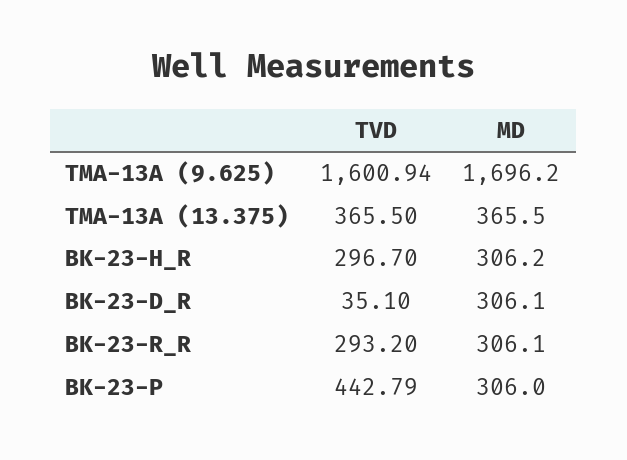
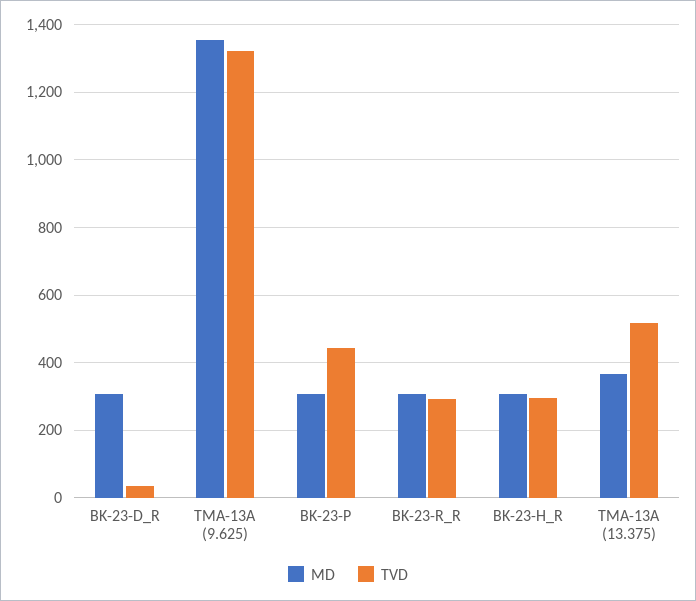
  {
    "TVD": {
-     "TMA-13A (9.625)": 1600.94,
+     "TMA-13A (9.625)": 1320,
-     "TMA-13A (13.375)": 365.5,
+     "TMA-13A (13.375)": 520,
      "BK-23-H_R": 296.7,
      "BK-23-D_R": 35.1,
      "BK-23-R_R": 293.2,
      "BK-23-P": 442.79
    },
    "MD": {
-     "TMA-13A (9.625)": 1696.2,
+     "TMA-13A (9.625)": 1360,
      "TMA-13A (13.375)": 365.5,
      "BK-23-H_R": 306.2,
      "BK-23-D_R": 306.1,
      "BK-23-R_R": 306.1,
      "BK-23-P": 306
    }
  }

